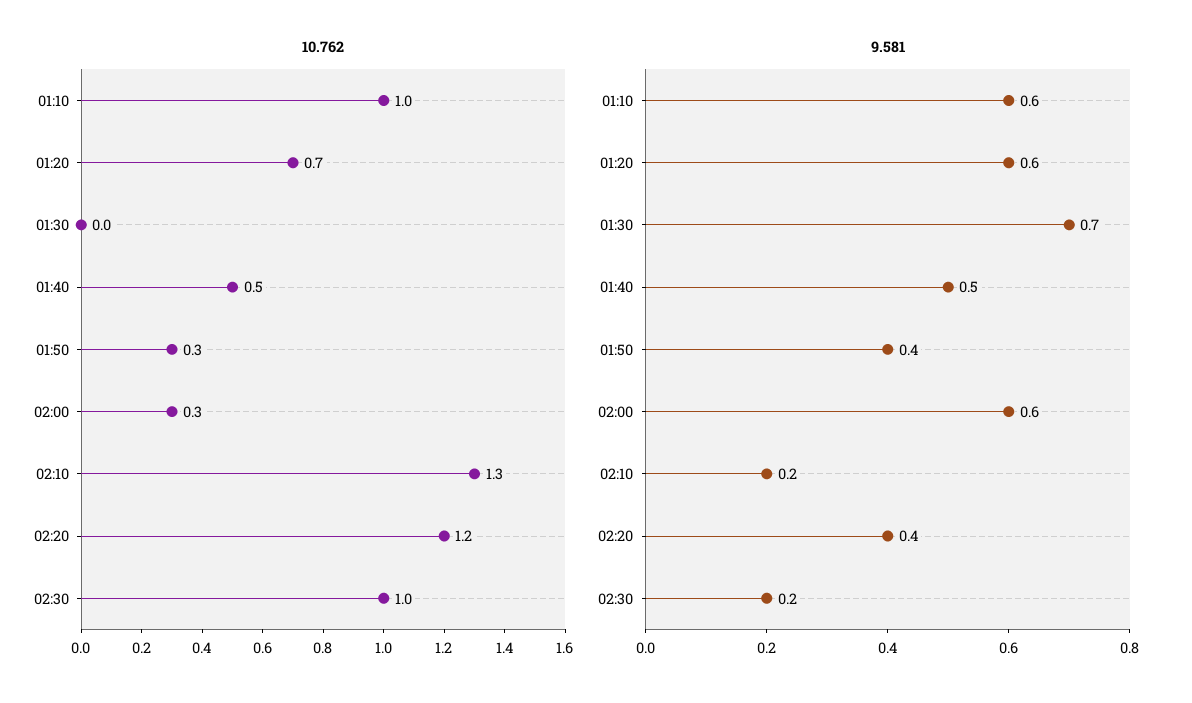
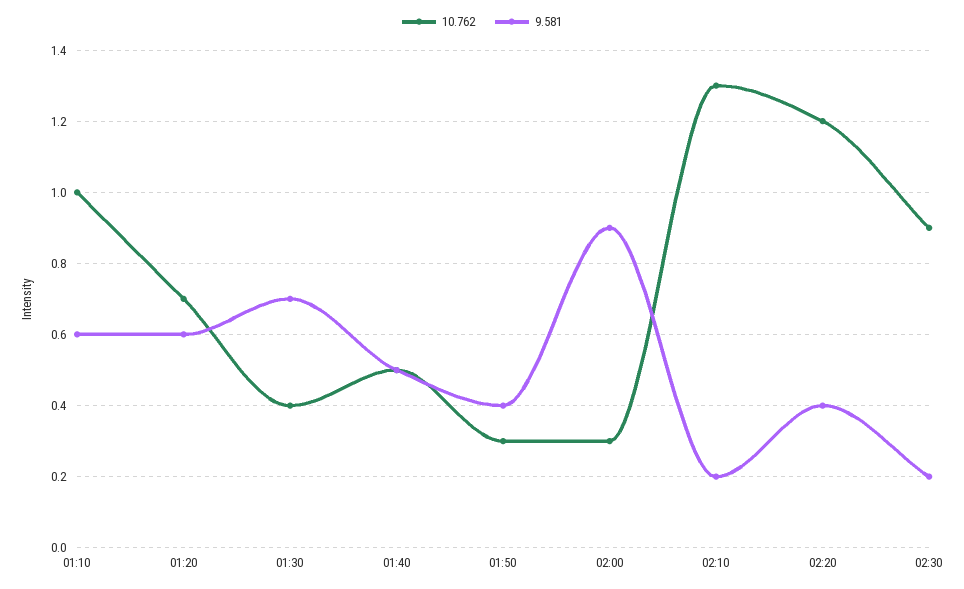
  {
    "10.762": {
      "01:10": 1,
      "01:20": 0.7,
-     "01:30": 0,
+     "01:30": 0.4,
      "01:40": 0.5,
      "01:50": 0.3,
      "02:00": 0.3,
      "02:10": 1.3,
      "02:20": 1.2,
-     "02:30": 1
+     "02:30": 0.9
    },
    "9.581": {
      "01:10": 0.6,
      "01:20": 0.6,
      "01:30": 0.7,
      "01:40": 0.5,
      "01:50": 0.4,
-     "02:00": 0.6,
+     "02:00": 0.9,
      "02:10": 0.2,
      "02:20": 0.4,
      "02:30": 0.2
    }
  }

